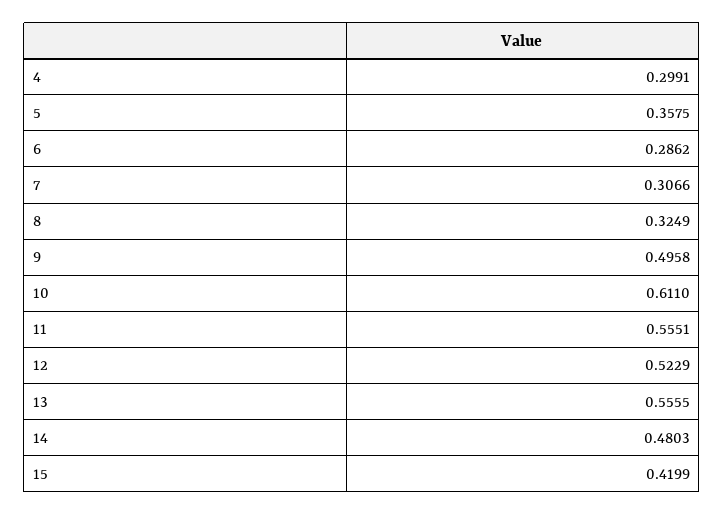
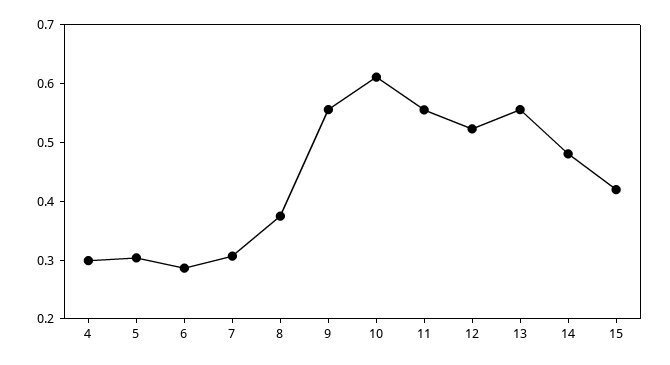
  {
    "4": 0.2991,
-   "5": 0.3575,
+   "5": 0.3,
    "6": 0.2862,
    "7": 0.3066,
-   "8": 0.3249,
+   "8": 0.38,
-   "9": 0.4958,
+   "9": 0.56,
    "10": 0.611,
    "11": 0.5551,
    "12": 0.5229,
    "13": 0.5555,
    "14": 0.4803,
    "15": 0.4199
  }

